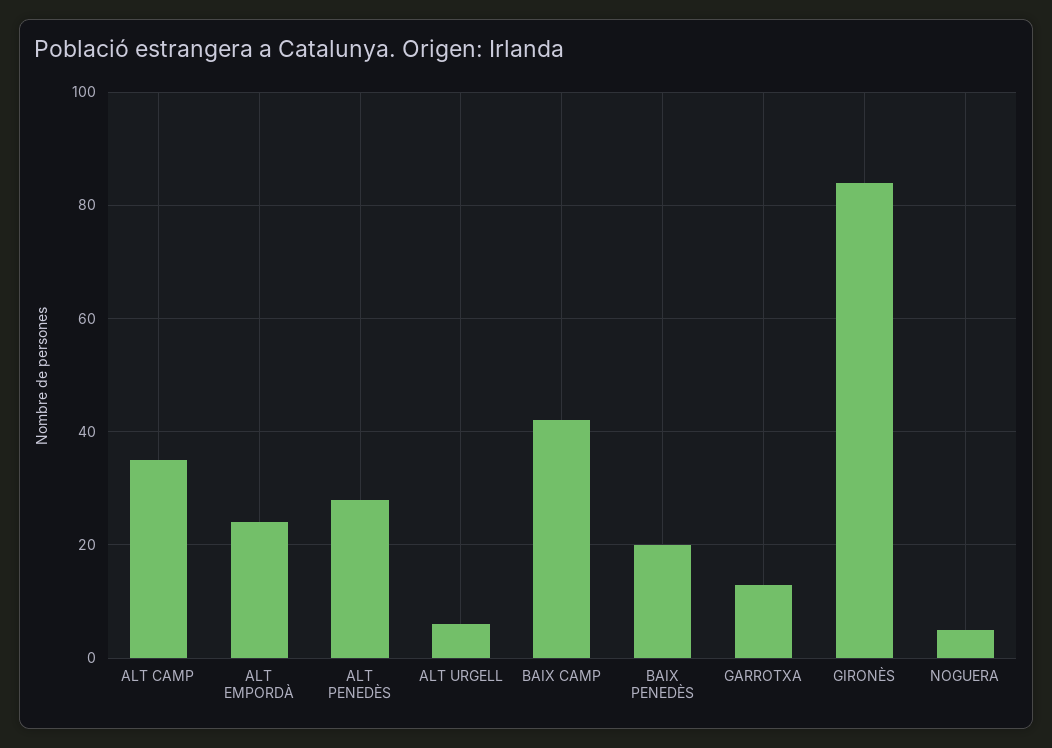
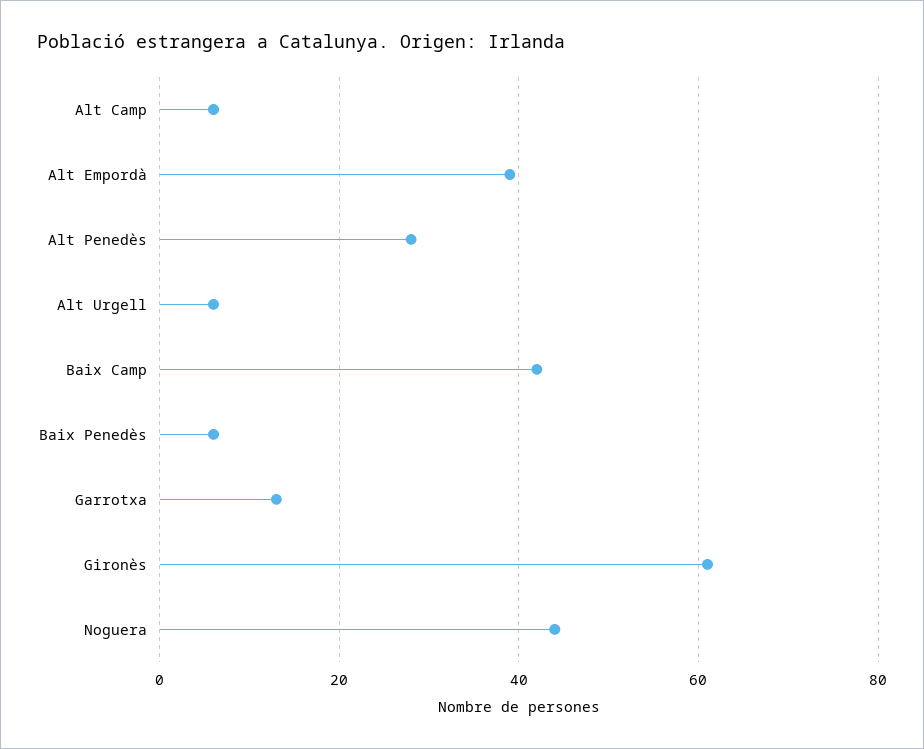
  {
-   "ALT CAMP": 35,
+   "ALT CAMP": 5,
-   "ALT EMPORDÀ": 25,
+   "ALT EMPORDÀ": 40,
    "ALT PENEDÈS": 30,
    "ALT URGELL": 5,
    "BAIX CAMP": 40,
-   "BAIX PENEDÈS": 20,
+   "BAIX PENEDÈS": 5,
    "GARROTXA": 15,
-   "GIRONÈS": 85,
+   "GIRONÈS": 60,
-   "NOGUERA": 5
+   "NOGUERA": 45
  }

